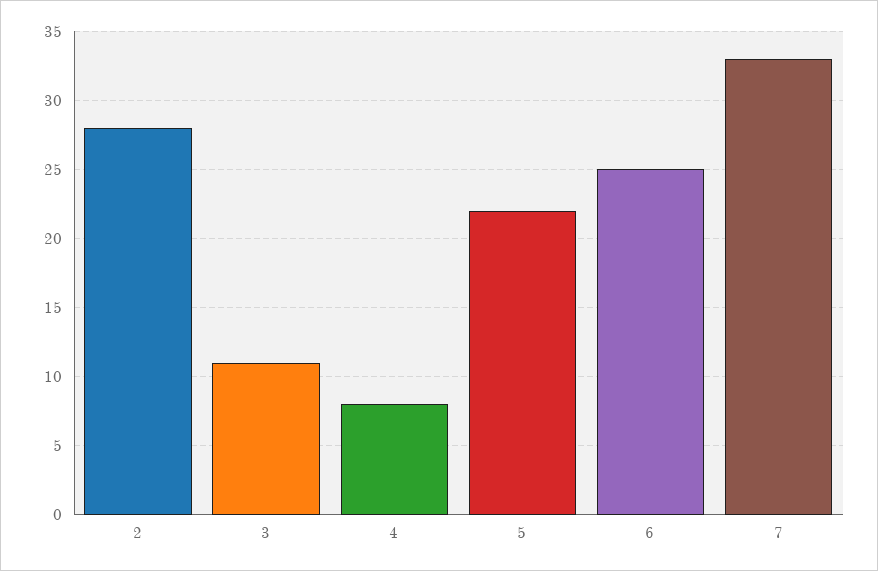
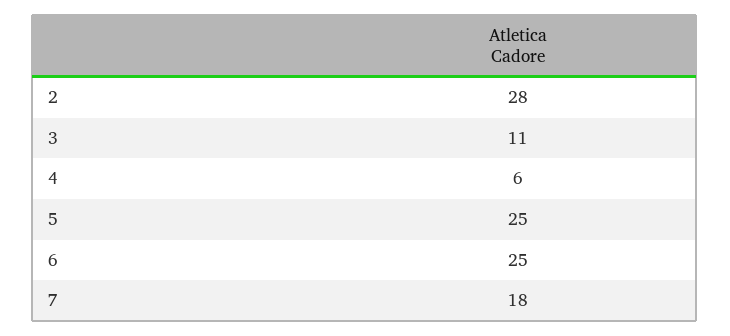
  {
    "2": 28,
    "3": 11,
-   "4": 8,
+   "4": 6,
-   "5": 22,
+   "5": 25,
    "6": 25,
-   "7": 33
+   "7": 18
  }

